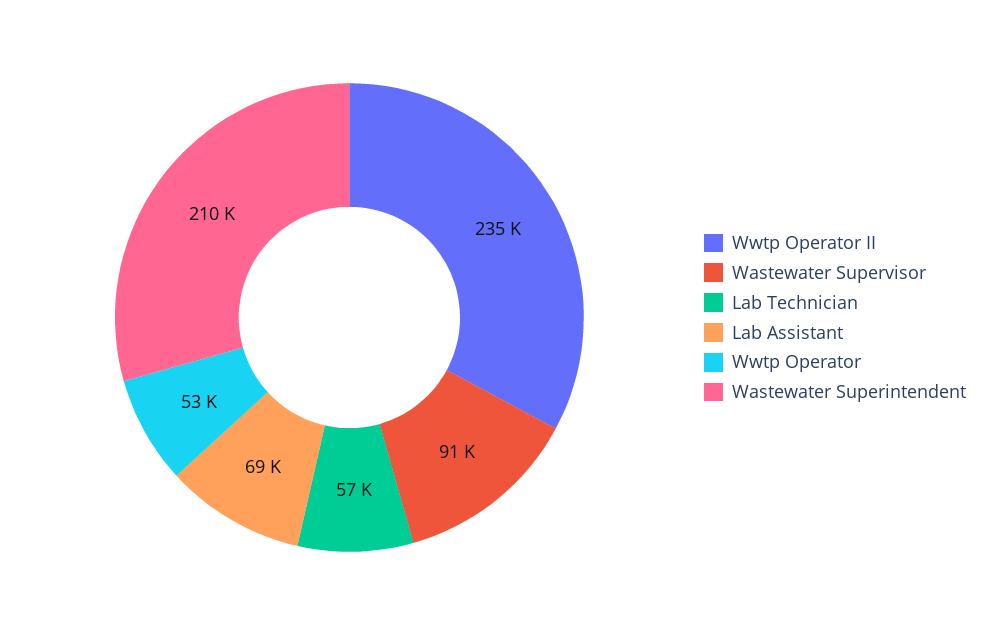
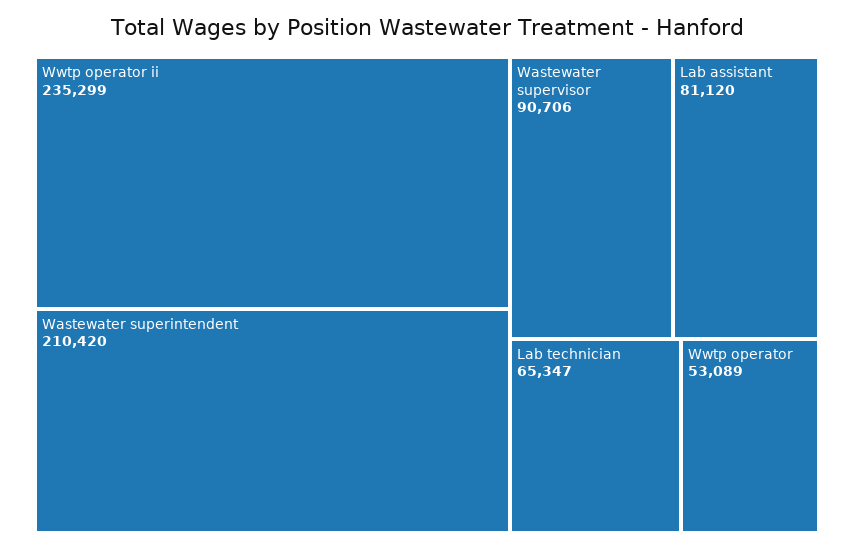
  {
    "Wwtp Operator II": 235299,
    "Wastewater Supervisor": 90706,
-   "Lab Technician": 57000,
+   "Lab Technician": 65347,
-   "Lab Assistant": 69000,
+   "Lab Assistant": 81120,
    "Wwtp Operator": 53089,
    "Wastewater Superintendent": 210420
  }

